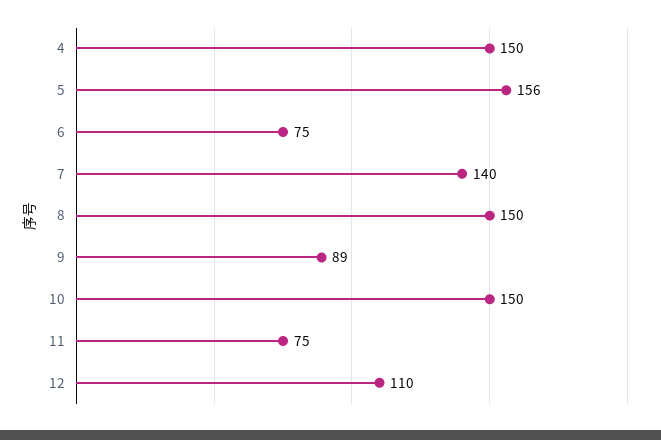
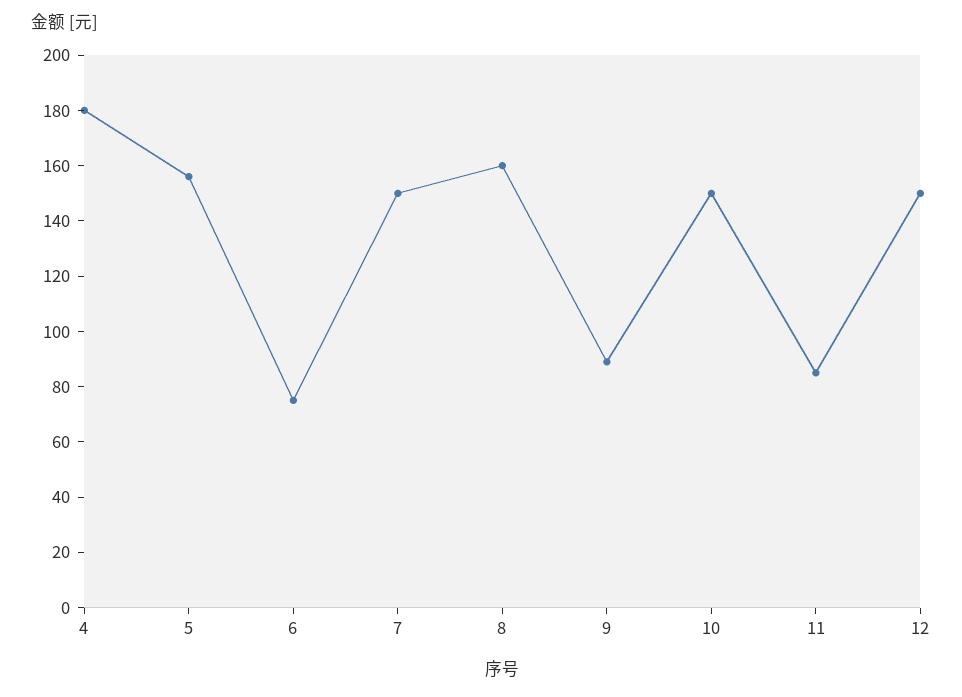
  {
-   "4": 150,
+   "4": 180,
    "5": 156,
    "6": 75,
-   "7": 140,
+   "7": 150,
-   "8": 150,
+   "8": 160,
    "9": 89,
    "10": 150,
-   "11": 75,
+   "11": 85,
-   "12": 110
+   "12": 150
  }

